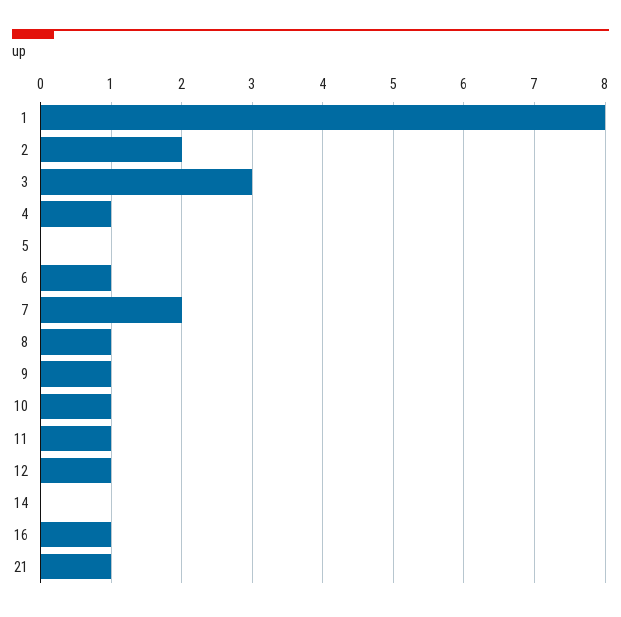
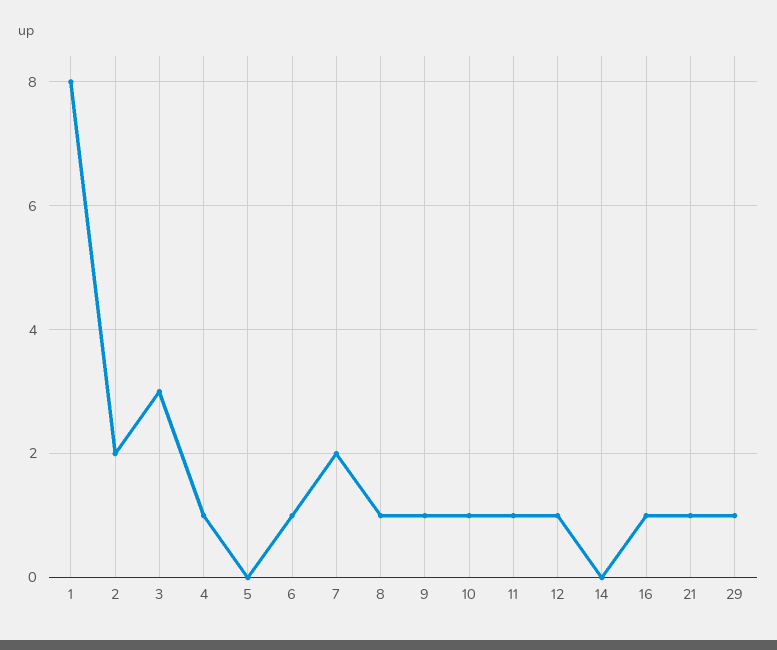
  {
    "1": 8,
    "2": 2,
    "3": 3,
    "4": 1,
    "5": 0,
    "6": 1,
    "7": 2,
    "8": 1,
    "9": 1,
    "10": 1,
    "11": 1,
    "12": 1,
    "14": 0,
    "16": 1,
-   "21": 1
+   "21": 1,
+   "29": 1
  }

